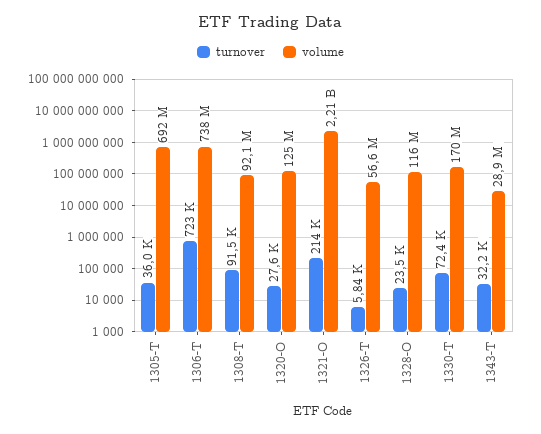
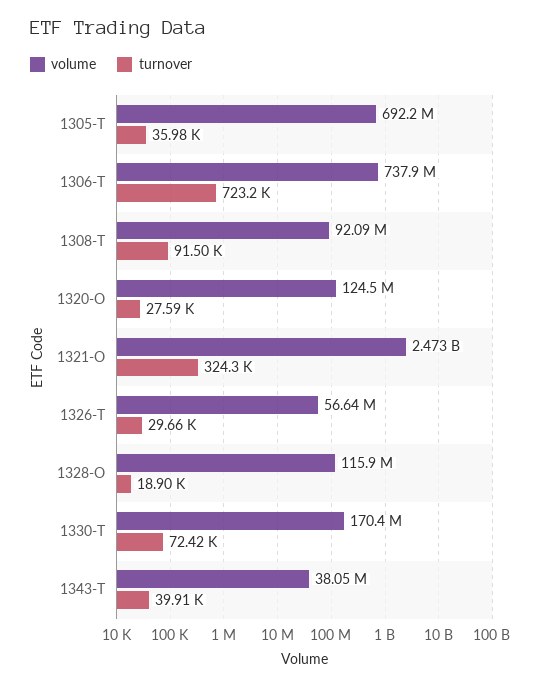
  {
    "turnover": {
      "1305-T": 35980,
      "1306-T": 723200,
      "1308-T": 91500,
      "1320-O": 27590,
-     "1321-O": 214000,
+     "1321-O": 324300,
-     "1326-T": 5840,
+     "1326-T": 29660,
-     "1328-O": 23500,
+     "1328-O": 18900,
      "1330-T": 72420,
-     "1343-T": 32200
+     "1343-T": 39910
    },
    "volume": {
      "1305-T": 692200000,
      "1306-T": 737900000,
      "1308-T": 92090000,
      "1320-O": 124500000,
-     "1321-O": 2210000000,
+     "1321-O": 2473000000,
      "1326-T": 56640000,
      "1328-O": 115900000,
      "1330-T": 170400000,
-     "1343-T": 28900000
+     "1343-T": 38050000
    }
  }

